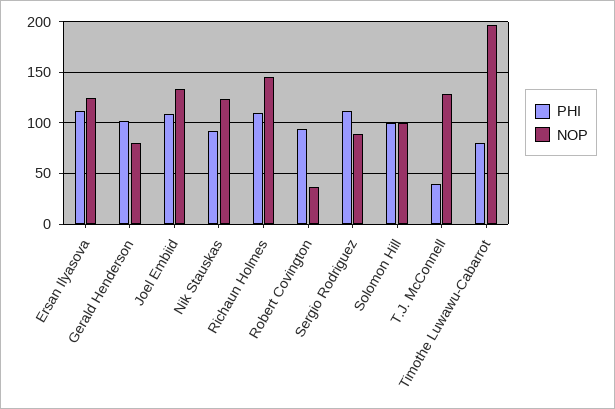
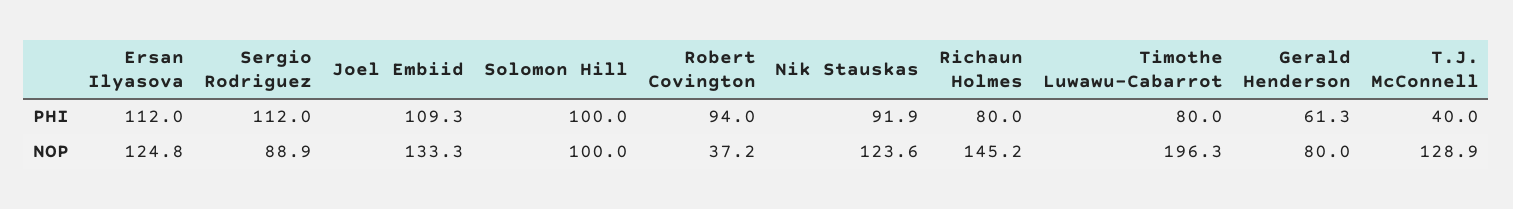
  {
    "PHI": {
      "Ersan Ilyasova": 112,
-     "Gerald Henderson": 100,
+     "Gerald Henderson": 61.3,
      "Joel Embiid": 109.3,
      "Nik Stauskas": 91.9,
-     "Richaun Holmes": 110,
+     "Richaun Holmes": 80,
      "Robert Covington": 94,
      "Sergio Rodriguez": 112,
      "Solomon Hill": 100,
      "T.J. McConnell": 40,
      "Timothe Luwawu-Cabarrot": 80
    },
    "NOP": {
      "Ersan Ilyasova": 124.8,
      "Gerald Henderson": 80,
      "Joel Embiid": 133.3,
      "Nik Stauskas": 123.6,
      "Richaun Holmes": 145.2,
      "Robert Covington": 37.2,
      "Sergio Rodriguez": 88.9,
      "Solomon Hill": 100,
      "T.J. McConnell": 128.9,
      "Timothe Luwawu-Cabarrot": 196.3
    }
  }

